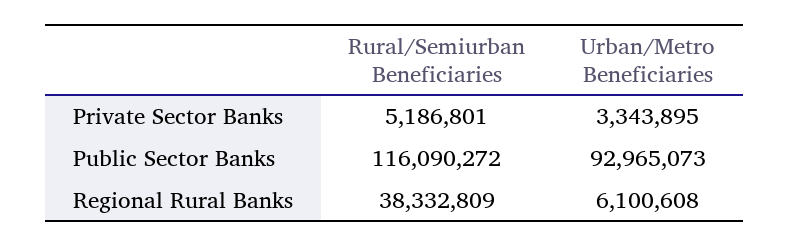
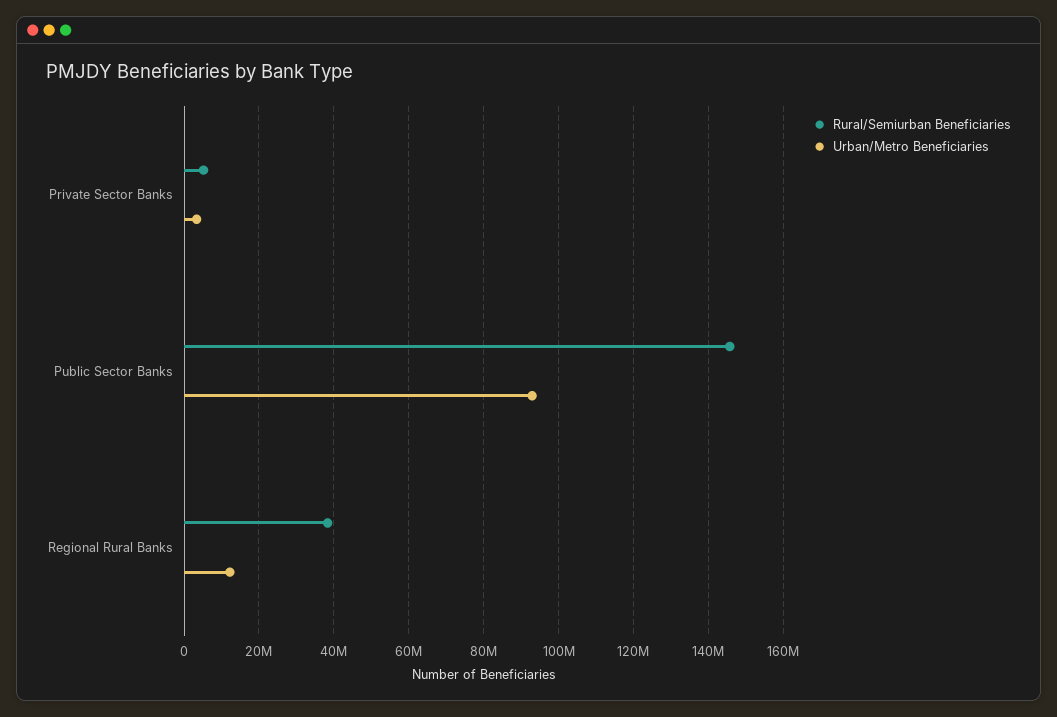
  {
    "Rural/Semiurban Beneficiaries": {
      "Private Sector Banks": 5186801,
-     "Public Sector Banks": 116090272,
+     "Public Sector Banks": 146000000,
      "Regional Rural Banks": 38332809
    },
    "Urban/Metro Beneficiaries": {
      "Private Sector Banks": 3343895,
      "Public Sector Banks": 92965073,
-     "Regional Rural Banks": 6100608
+     "Regional Rural Banks": 12000000
    }
  }

